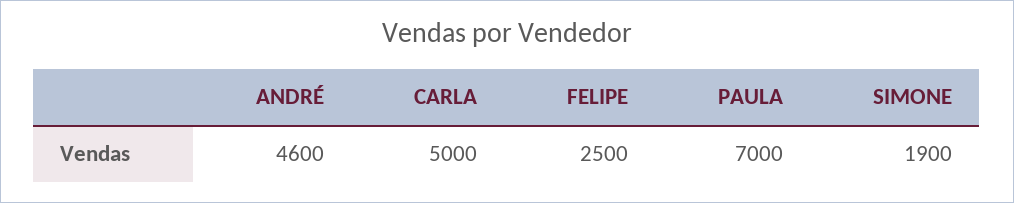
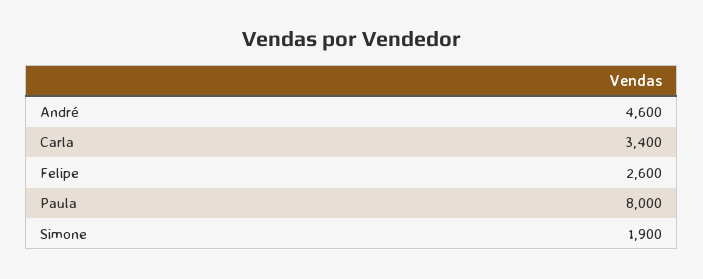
  {
    "ANDRÉ": 4600,
-   "CARLA": 5000,
+   "CARLA": 3400,
-   "FELIPE": 2500,
+   "FELIPE": 2600,
-   "PAULA": 7000,
+   "PAULA": 8000,
    "SIMONE": 1900
  }

